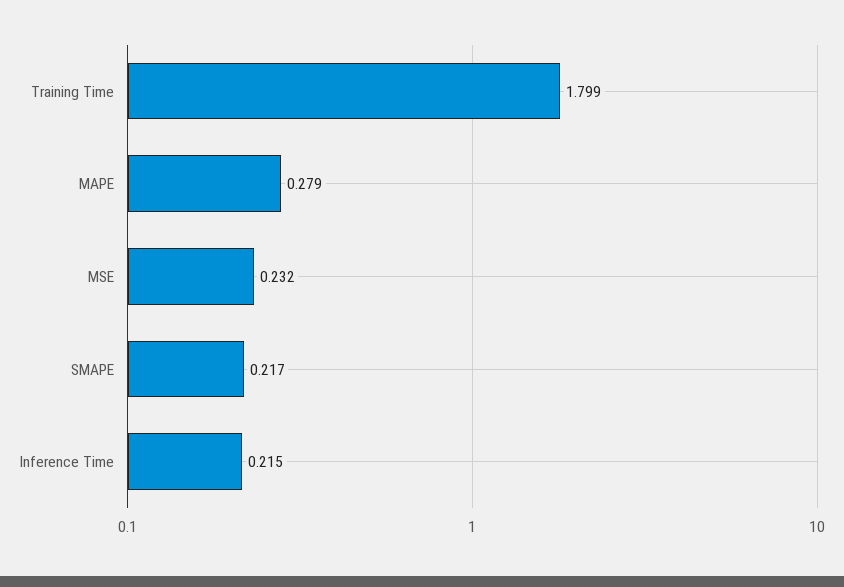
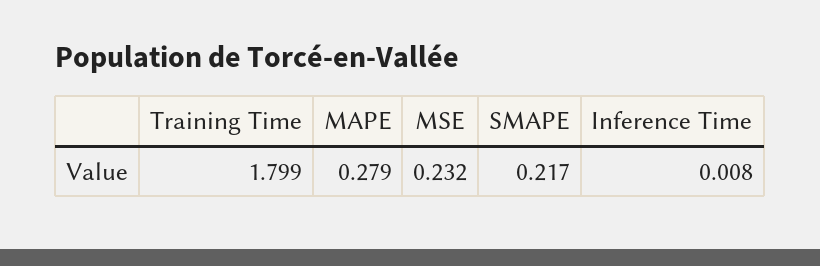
  {
    "Training Time": 1.799,
    "MAPE": 0.279,
    "MSE": 0.232,
    "SMAPE": 0.217,
-   "Inference Time": 0.215
+   "Inference Time": 0.008
  }

